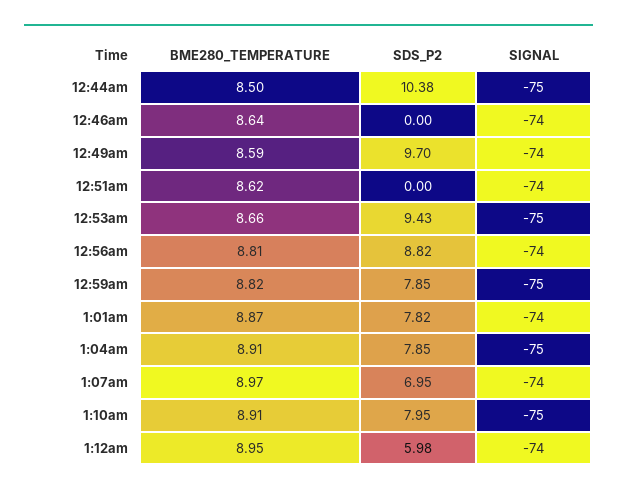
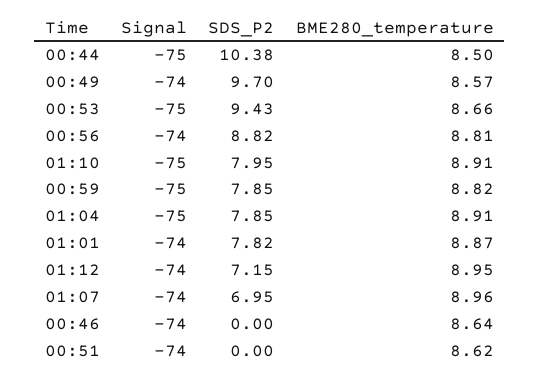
  {
    "BME280_TEMPERATURE": {
      "12:44am": 8.5,
      "12:46am": 8.64,
-     "12:49am": 8.59,
+     "12:49am": 8.57,
      "12:51am": 8.62,
      "12:53am": 8.66,
      "12:56am": 8.81,
      "12:59am": 8.82,
      "1:01am": 8.87,
      "1:04am": 8.91,
-     "1:07am": 8.97,
+     "1:07am": 8.96,
      "1:10am": 8.91,
      "1:12am": 8.95
    },
    "SDS_P2": {
      "12:44am": 10.38,
      "12:46am": 0,
      "12:49am": 9.7,
      "12:51am": 0,
      "12:53am": 9.43,
      "12:56am": 8.82,
      "12:59am": 7.85,
      "1:01am": 7.82,
      "1:04am": 7.85,
      "1:07am": 6.95,
      "1:10am": 7.95,
-     "1:12am": 5.98
+     "1:12am": 7.15
    },
    "SIGNAL": {
      "12:44am": -75,
      "12:46am": -74,
      "12:49am": -74,
      "12:51am": -74,
      "12:53am": -75,
      "12:56am": -74,
      "12:59am": -75,
      "1:01am": -74,
      "1:04am": -75,
      "1:07am": -74,
      "1:10am": -75,
      "1:12am": -74
    }
  }

